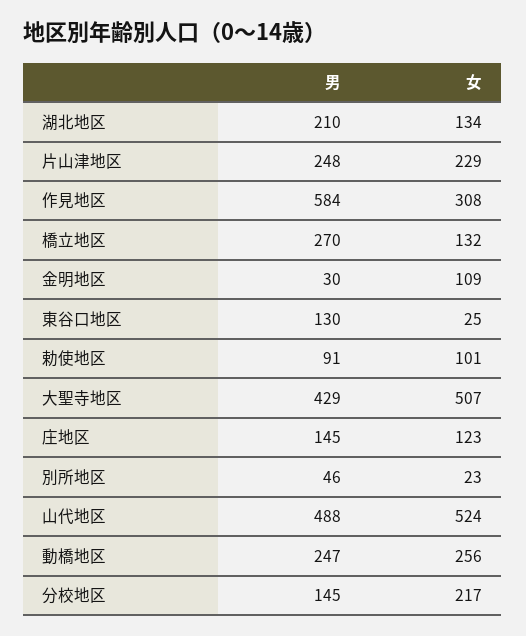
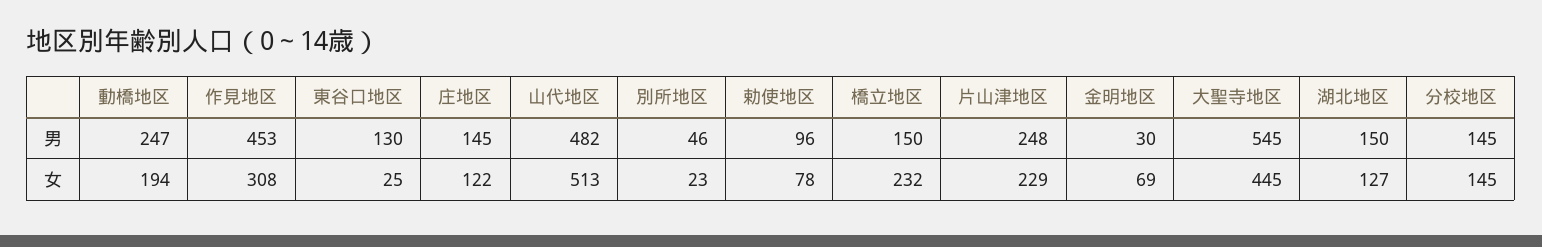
  {
    "男": {
-     "湖北地区": 210,
+     "湖北地区": 150,
      "片山津地区": 248,
-     "作見地区": 584,
+     "作見地区": 453,
-     "橋立地区": 270,
+     "橋立地区": 150,
      "金明地区": 30,
      "東谷口地区": 130,
-     "勅使地区": 91,
+     "勅使地区": 96,
-     "大聖寺地区": 429,
+     "大聖寺地区": 545,
      "庄地区": 145,
      "別所地区": 46,
-     "山代地区": 488,
+     "山代地区": 482,
      "動橋地区": 247,
      "分校地区": 145
    },
    "女": {
-     "湖北地区": 134,
+     "湖北地区": 127,
      "片山津地区": 229,
      "作見地区": 308,
-     "橋立地区": 132,
+     "橋立地区": 232,
-     "金明地区": 109,
+     "金明地区": 69,
      "東谷口地区": 25,
-     "勅使地区": 101,
+     "勅使地区": 78,
-     "大聖寺地区": 507,
+     "大聖寺地区": 445,
-     "庄地区": 123,
+     "庄地区": 122,
      "別所地区": 23,
-     "山代地区": 524,
+     "山代地区": 513,
-     "動橋地区": 256,
+     "動橋地区": 194,
-     "分校地区": 217
+     "分校地区": 145
    }
  }

